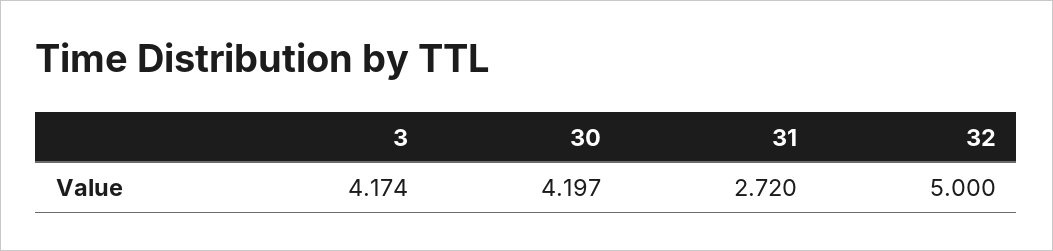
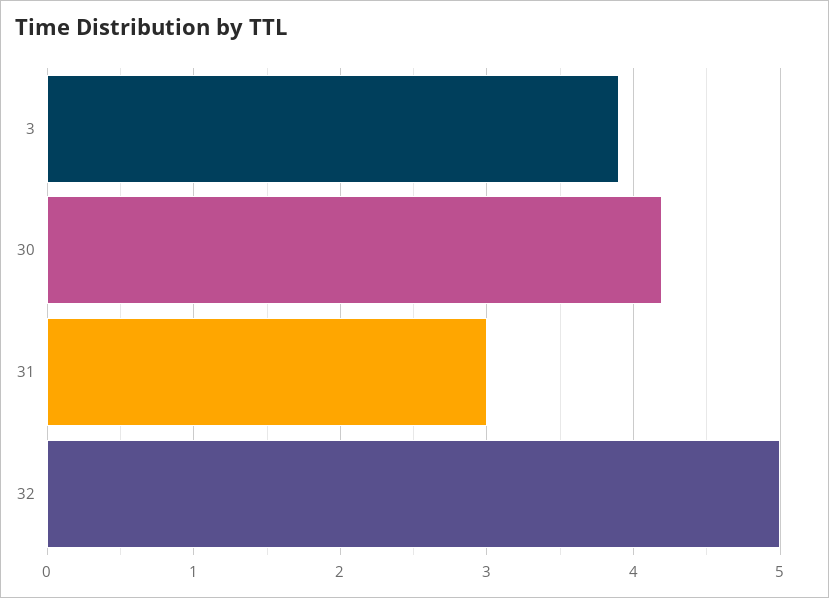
  {
-   "3": 4.174,
+   "3": 3.9,
    "30": 4.197,
-   "31": 2.72,
+   "31": 3,
    "32": 5
  }

